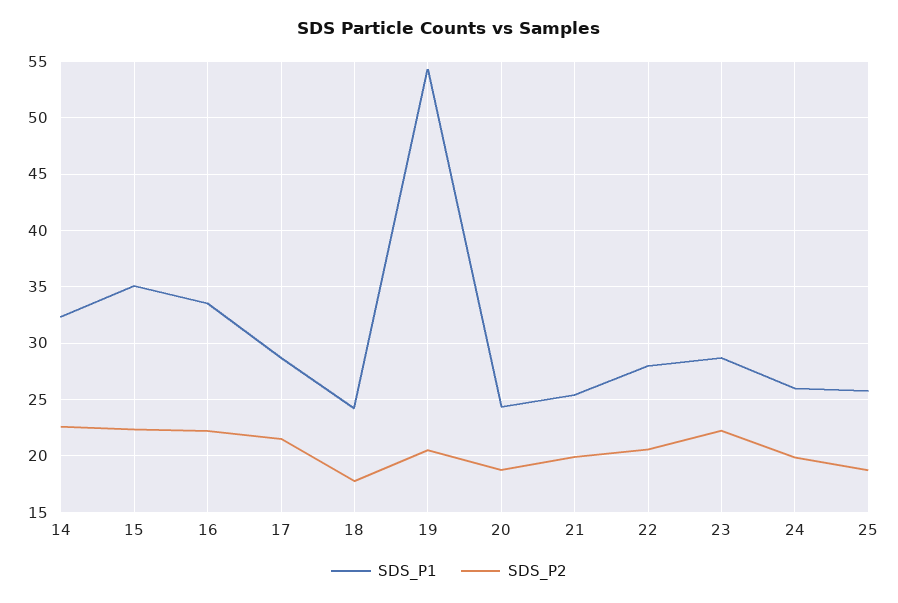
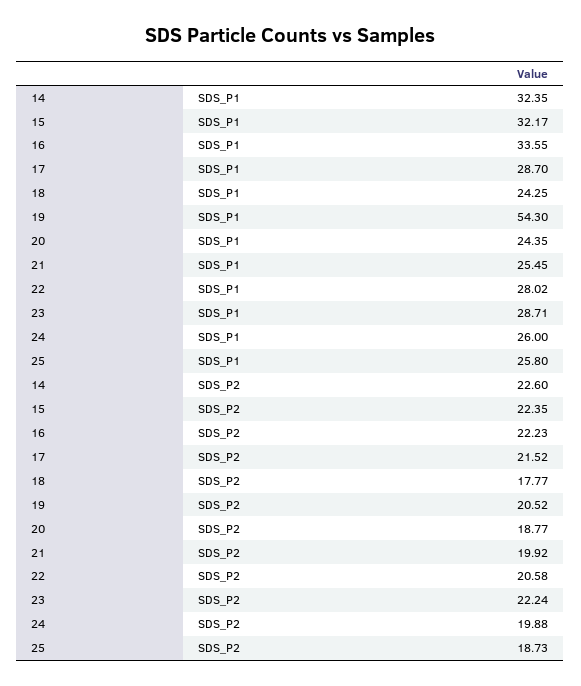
  {
    "SDS_P1": {
      "14": 32.35,
-     "15": 35,
+     "15": 32.17,
      "16": 33.55,
      "17": 28.7,
      "18": 24.25,
      "19": 54.3,
      "20": 24.35,
      "21": 25.45,
      "22": 28.02,
      "23": 28.71,
      "24": 26,
      "25": 25.8
    },
    "SDS_P2": {
      "14": 22.6,
      "15": 22.35,
      "16": 22.23,
      "17": 21.52,
      "18": 17.77,
      "19": 20.52,
      "20": 18.77,
      "21": 19.92,
      "22": 20.58,
      "23": 22.24,
      "24": 19.88,
      "25": 18.73
    }
  }

